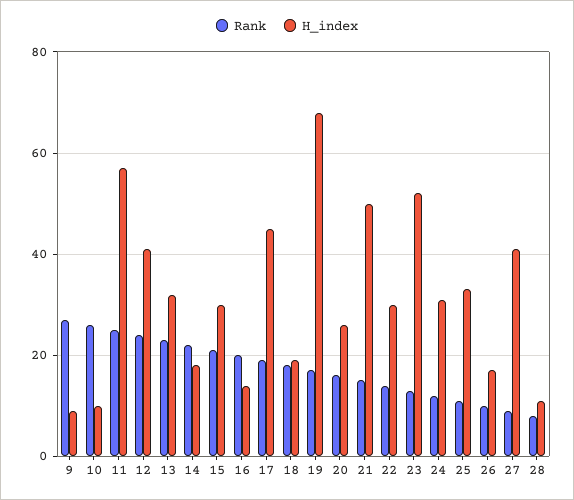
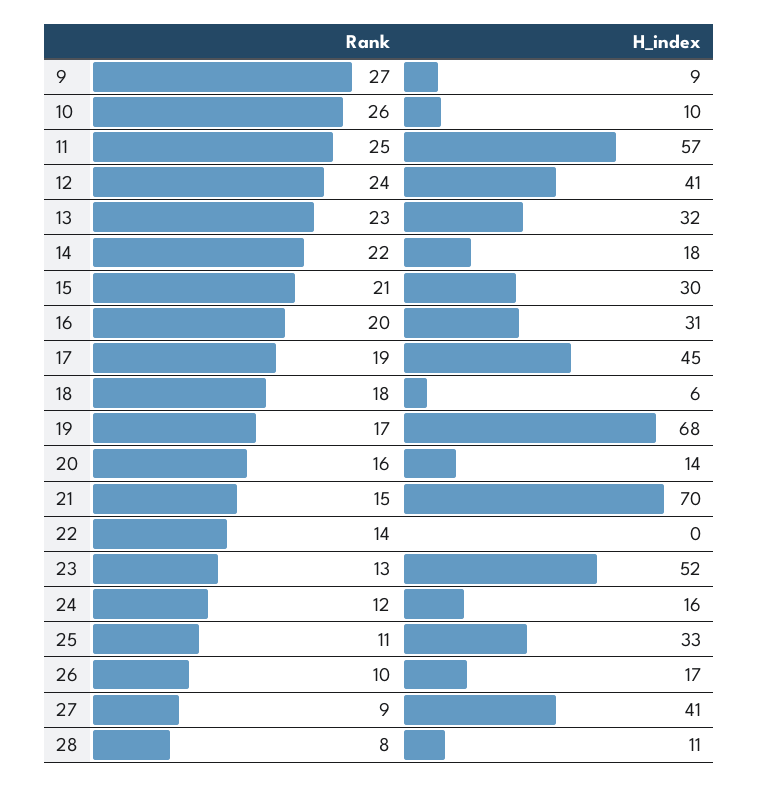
  {
    "Rank": {
      "9": 27,
      "10": 26,
      "11": 25,
      "12": 24,
      "13": 23,
      "14": 22,
      "15": 21,
      "16": 20,
      "17": 19,
      "18": 18,
      "19": 17,
      "20": 16,
      "21": 15,
      "22": 14,
      "23": 13,
      "24": 12,
      "25": 11,
      "26": 10,
      "27": 9,
      "28": 8
    },
    "H_index": {
      "9": 9,
      "10": 10,
      "11": 57,
      "12": 41,
      "13": 32,
      "14": 18,
      "15": 30,
-     "16": 15,
+     "16": 31,
      "17": 45,
-     "18": 20,
+     "18": 6,
      "19": 68,
-     "20": 25,
+     "20": 14,
-     "21": 50,
+     "21": 70,
-     "22": 30,
+     "22": 0,
      "23": 52,
-     "24": 30,
+     "24": 16,
      "25": 33,
      "26": 17,
      "27": 41,
      "28": 11
    }
  }

